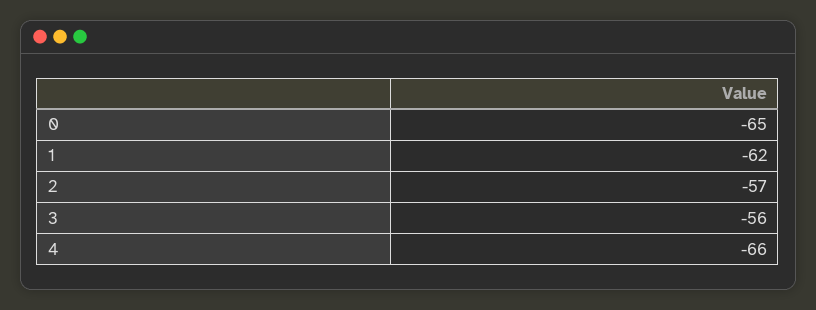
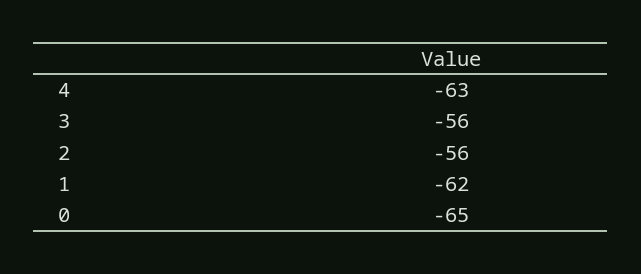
  {
    "0": -65,
    "1": -62,
-   "2": -57,
+   "2": -56,
    "3": -56,
-   "4": -66
+   "4": -63
  }

